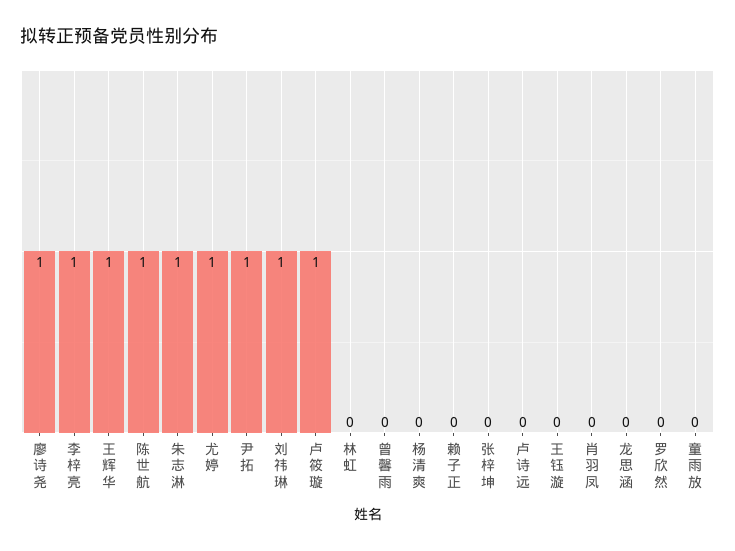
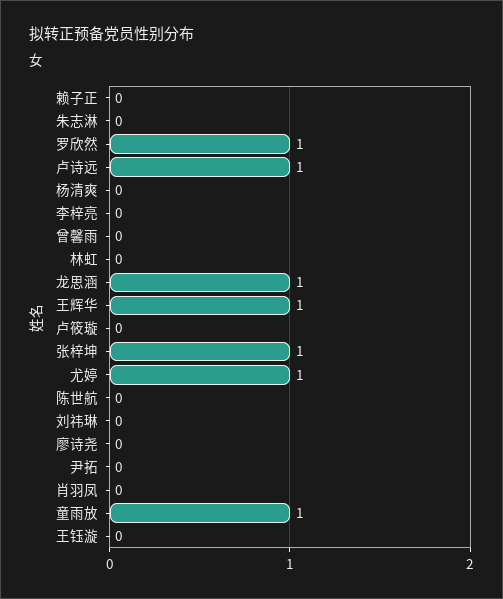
  {
-   "廖诗尧": 1,
+   "廖诗尧": 0,
-   "李梓亮": 1,
+   "李梓亮": 0,
    "王辉华": 1,
-   "陈世航": 1,
+   "陈世航": 0,
-   "朱志淋": 1,
+   "朱志淋": 0,
    "尤婷": 1,
-   "尹拓": 1,
+   "尹拓": 0,
-   "刘祎琳": 1,
+   "刘祎琳": 0,
-   "卢筱璇": 1,
+   "卢筱璇": 0,
    "林虹": 0,
    "曾馨雨": 0,
    "杨清爽": 0,
    "赖子正": 0,
-   "张梓坤": 0,
+   "张梓坤": 1,
-   "卢诗远": 0,
+   "卢诗远": 1,
    "王钰漩": 0,
    "肖羽凤": 0,
-   "龙思涵": 0,
+   "龙思涵": 1,
-   "罗欣然": 0,
+   "罗欣然": 1,
-   "童雨放": 0
+   "童雨放": 1
  }

